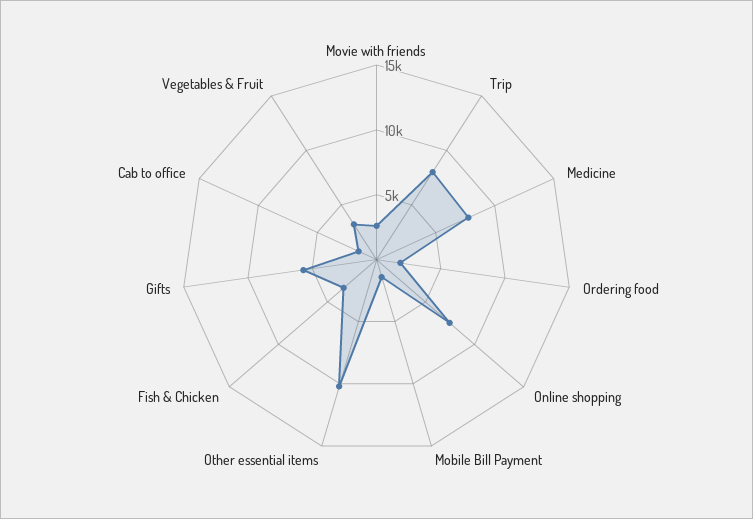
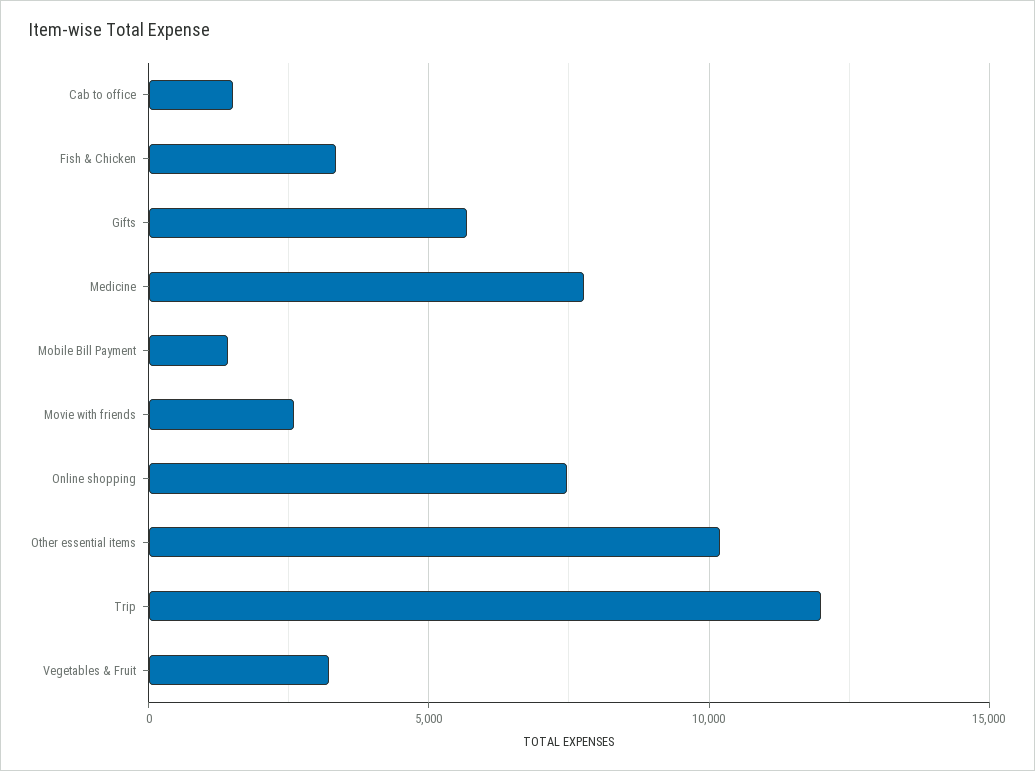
  {
    "Movie with friends": 2500,
-   "Trip": 8000,
+   "Trip": 12000,
    "Medicine": 8000,
-   "Ordering food": 2000,
    "Online shopping": 7500,
    "Mobile Bill Payment": 1500,
    "Other essential items": 10000,
    "Fish & Chicken": 3500,
    "Gifts": 5500,
    "Cab to office": 1500,
    "Vegetables & Fruit": 3000
  }

